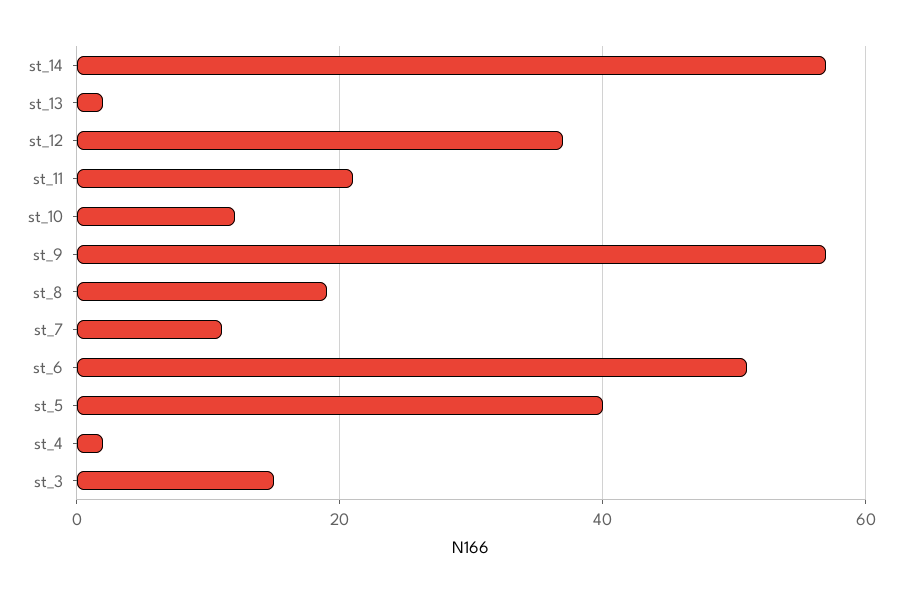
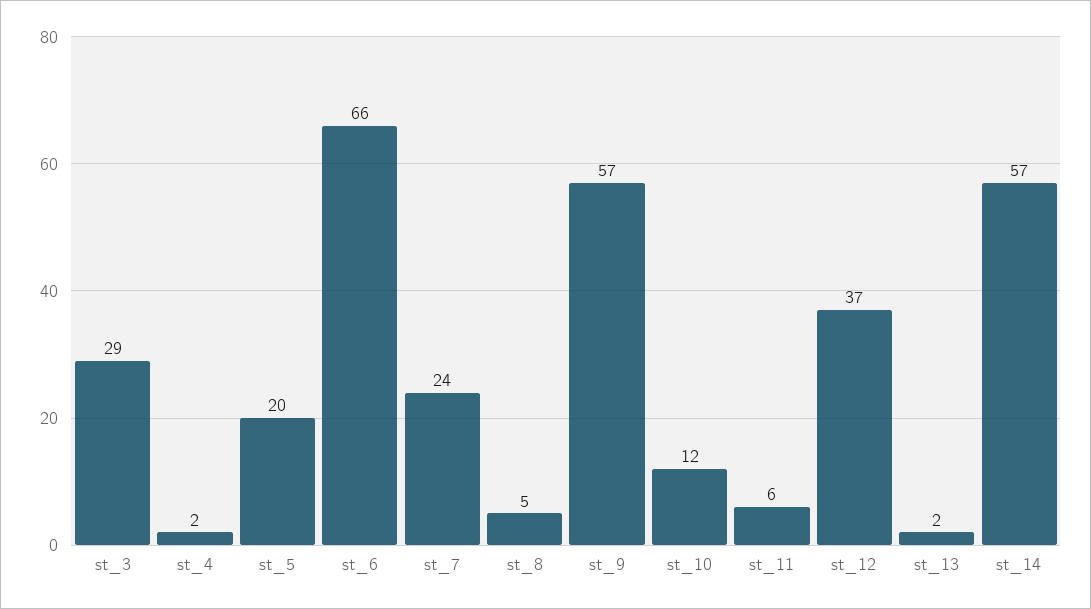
  {
    "st_14": 57,
    "st_13": 2,
    "st_12": 37,
-   "st_11": 20,
+   "st_11": 6,
    "st_10": 12,
    "st_9": 57,
-   "st_8": 20,
+   "st_8": 5,
-   "st_7": 10,
+   "st_7": 24,
-   "st_6": 50,
+   "st_6": 66,
-   "st_5": 40,
+   "st_5": 20,
    "st_4": 2,
-   "st_3": 15
+   "st_3": 29
  }

